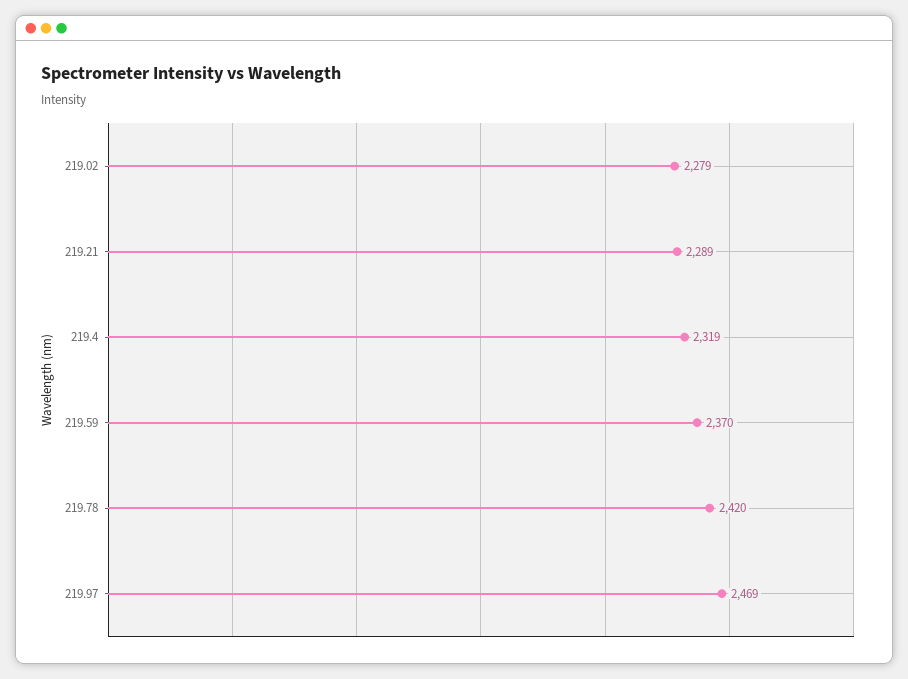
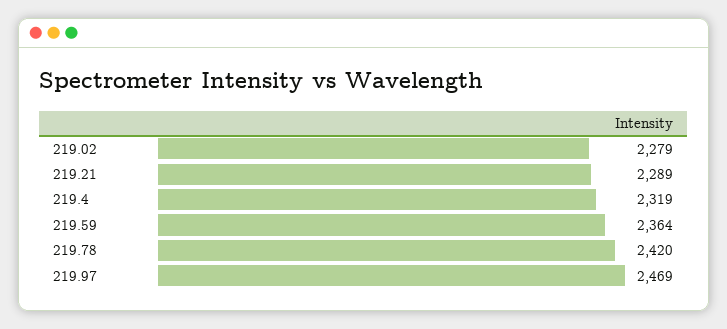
  {
    "219.02": 2279,
    "219.21": 2289,
    "219.4": 2319,
-   "219.59": 2370,
+   "219.59": 2364,
    "219.78": 2420,
    "219.97": 2469
  }

